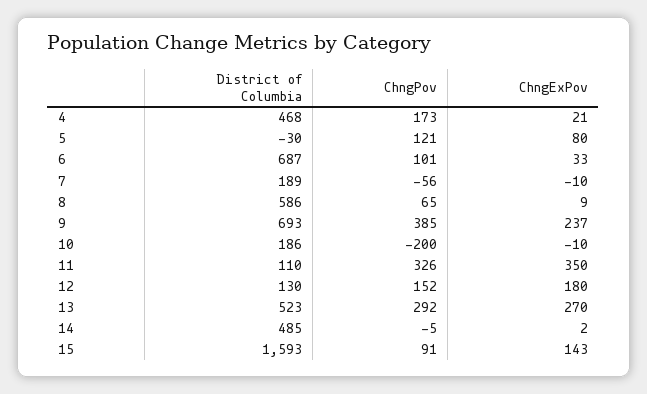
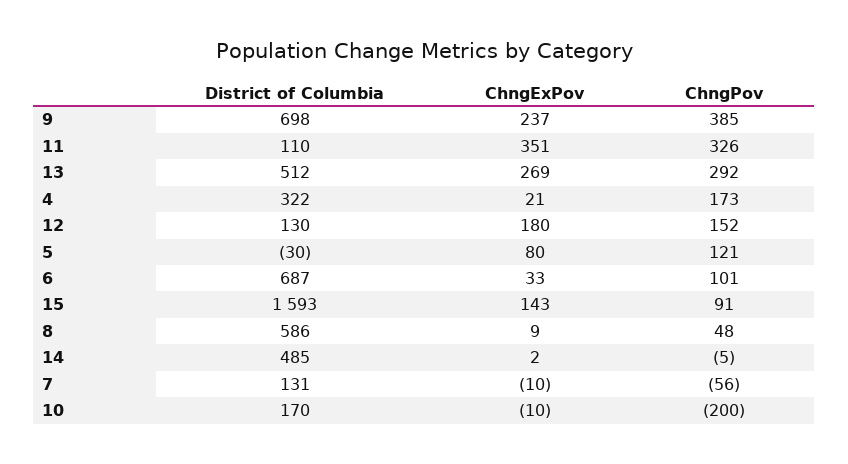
  {
    "District of Columbia": {
-     "4": 468,
+     "4": 322,
      "5": -30,
      "6": 687,
-     "7": 189,
+     "7": 131,
      "8": 586,
-     "9": 693,
+     "9": 698,
-     "10": 186,
+     "10": 170,
      "11": 110,
      "12": 130,
-     "13": 523,
+     "13": 512,
      "14": 485,
      "15": 1593
    },
    "ChngPov": {
      "4": 173,
      "5": 121,
      "6": 101,
      "7": -56,
-     "8": 65,
+     "8": 48,
      "9": 385,
      "10": -200,
      "11": 326,
      "12": 152,
      "13": 292,
      "14": -5,
      "15": 91
    },
    "ChngExPov": {
      "4": 21,
      "5": 80,
      "6": 33,
      "7": -10,
      "8": 9,
      "9": 237,
      "10": -10,
-     "11": 350,
+     "11": 351,
      "12": 180,
-     "13": 270,
+     "13": 269,
      "14": 2,
      "15": 143
    }
  }

